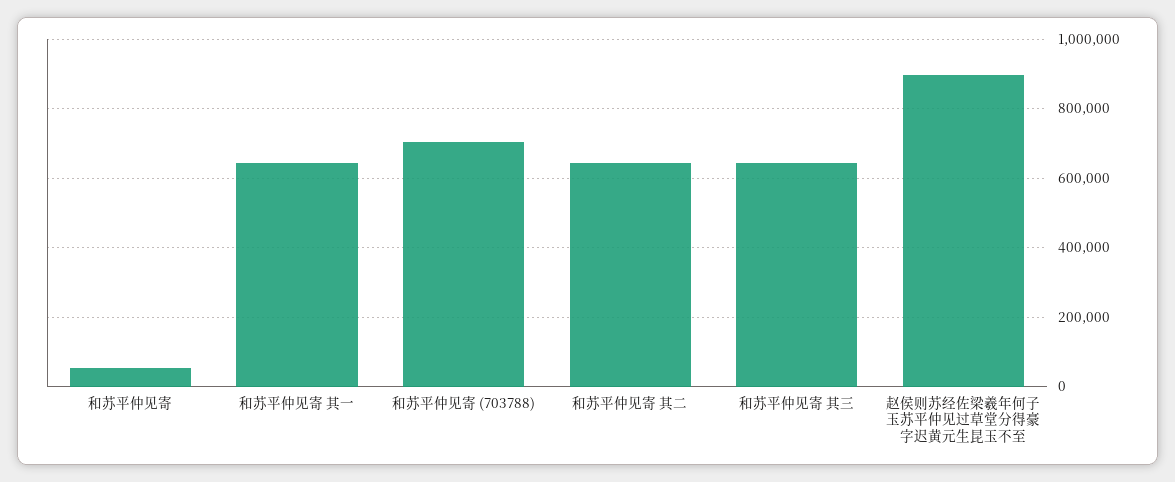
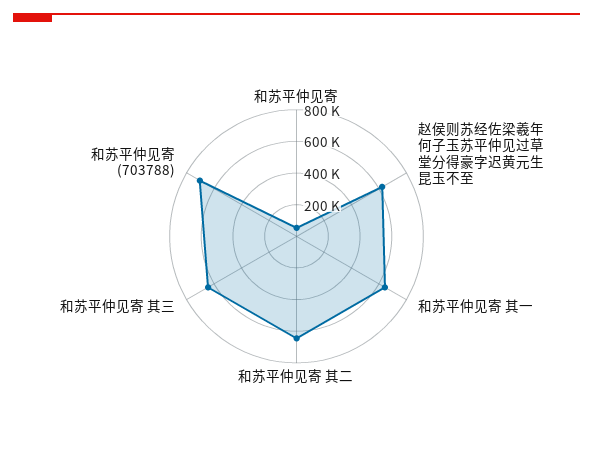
  {
    "和苏平仲见寄": 60000,
    "和苏平仲见寄 其一": 640000,
    "和苏平仲见寄 (703788)": 700000,
    "和苏平仲见寄 其二": 640000,
    "和苏平仲见寄 其三": 640000,
-   "赵侯则苏经佐梁羲年何子玉苏平仲见过草堂分得豪字迟黄元生昆玉不至": 900000
+   "赵侯则苏经佐梁羲年何子玉苏平仲见过草堂分得豪字迟黄元生昆玉不至": 600000
  }

